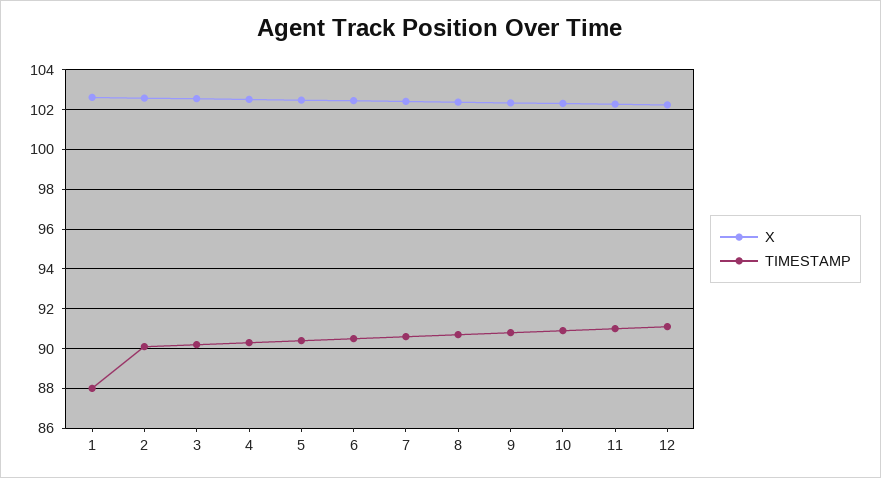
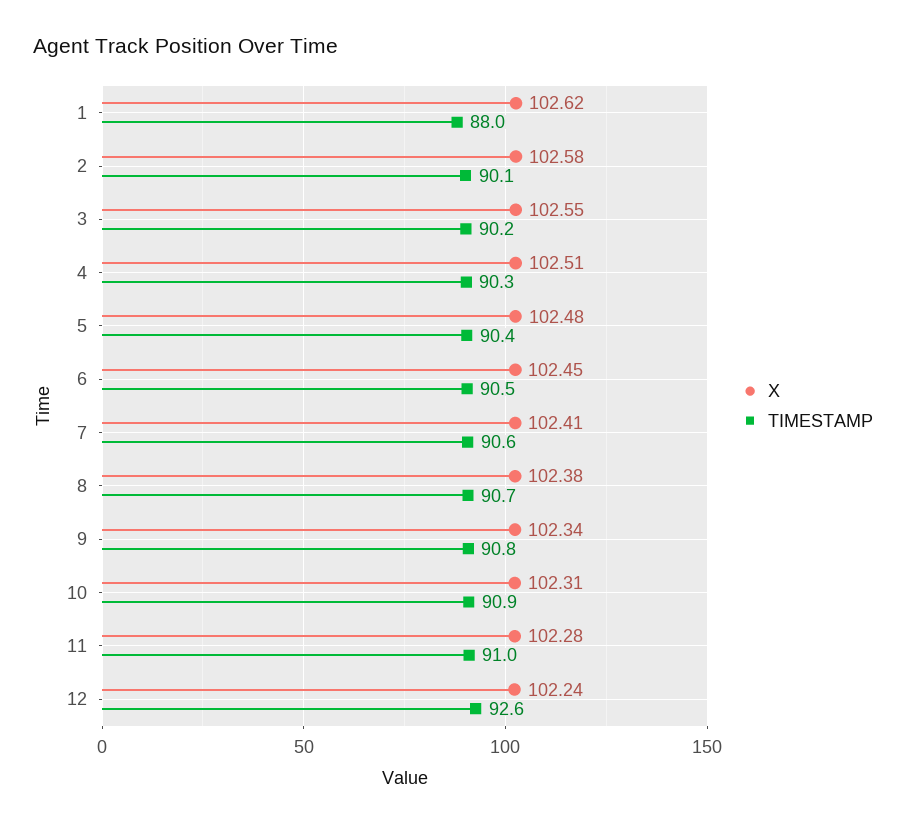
  {
    "X": {
      "1": 102.62,
      "2": 102.58,
      "3": 102.55,
      "4": 102.51,
      "5": 102.48,
      "6": 102.45,
      "7": 102.41,
      "8": 102.38,
      "9": 102.34,
      "10": 102.31,
      "11": 102.28,
      "12": 102.24
    },
    "TIMESTAMP": {
      "1": 88,
      "2": 90.1,
      "3": 90.2,
      "4": 90.3,
      "5": 90.4,
      "6": 90.5,
      "7": 90.6,
      "8": 90.7,
      "9": 90.8,
      "10": 90.9,
      "11": 91,
-     "12": 91
+     "12": 92.6
    }
  }

